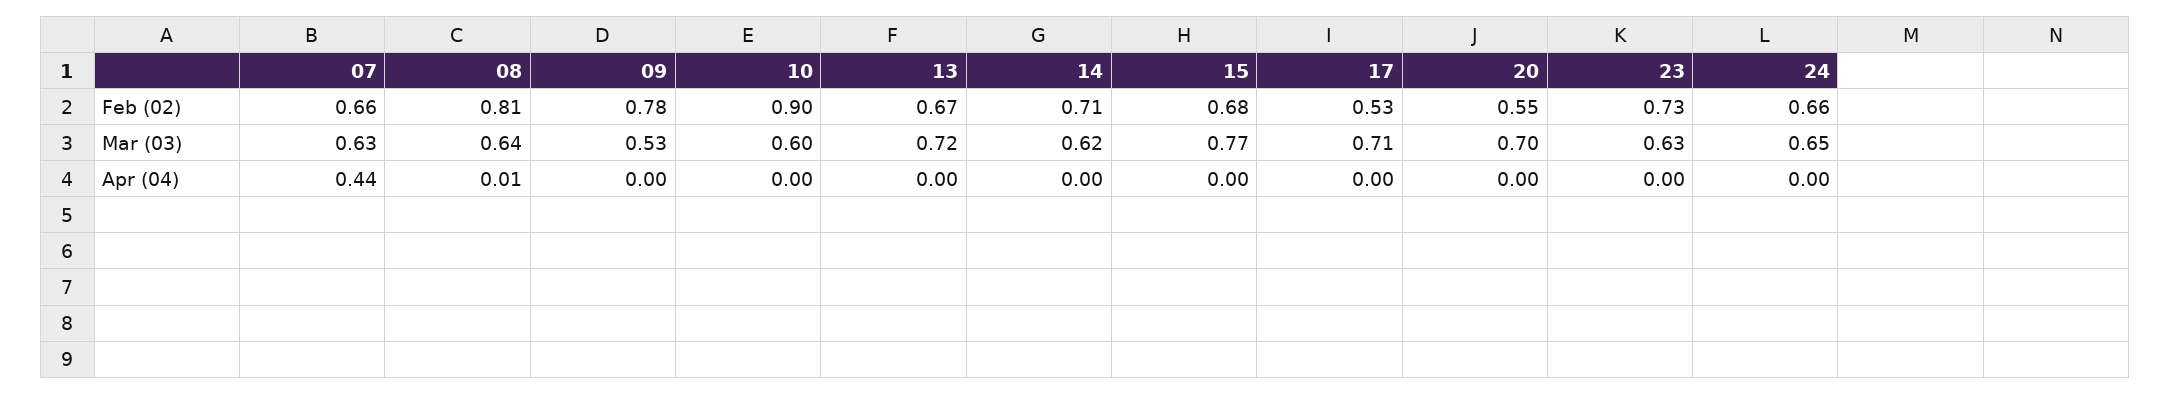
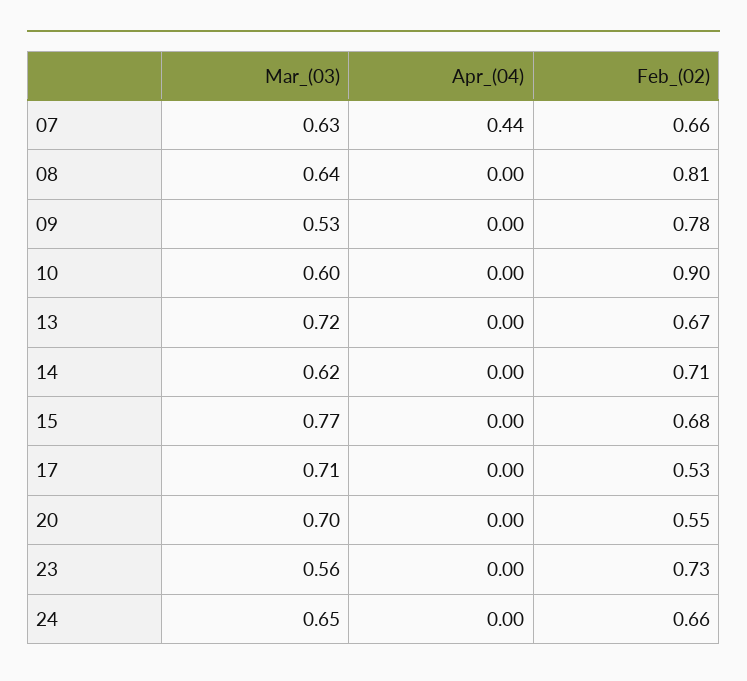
  {
    "07": {
      "Feb (02)": 0.66,
      "Mar (03)": 0.63,
      "Apr (04)": 0.44
    },
    "08": {
      "Feb (02)": 0.81,
      "Mar (03)": 0.64,
-     "Apr (04)": 0.01
+     "Apr (04)": 0
    },
    "09": {
      "Feb (02)": 0.78,
      "Mar (03)": 0.53,
      "Apr (04)": 0
    },
    "10": {
      "Feb (02)": 0.9,
      "Mar (03)": 0.6,
      "Apr (04)": 0
    },
    "13": {
      "Feb (02)": 0.67,
      "Mar (03)": 0.72,
      "Apr (04)": 0
    },
    "14": {
      "Feb (02)": 0.71,
      "Mar (03)": 0.62,
      "Apr (04)": 0
    },
    "15": {
      "Feb (02)": 0.68,
      "Mar (03)": 0.77,
      "Apr (04)": 0
    },
    "17": {
      "Feb (02)": 0.53,
      "Mar (03)": 0.71,
      "Apr (04)": 0
    },
    "20": {
      "Feb (02)": 0.55,
      "Mar (03)": 0.7,
      "Apr (04)": 0
    },
    "23": {
      "Feb (02)": 0.73,
-     "Mar (03)": 0.63,
+     "Mar (03)": 0.56,
      "Apr (04)": 0
    },
    "24": {
      "Feb (02)": 0.66,
      "Mar (03)": 0.65,
      "Apr (04)": 0
    }
  }

